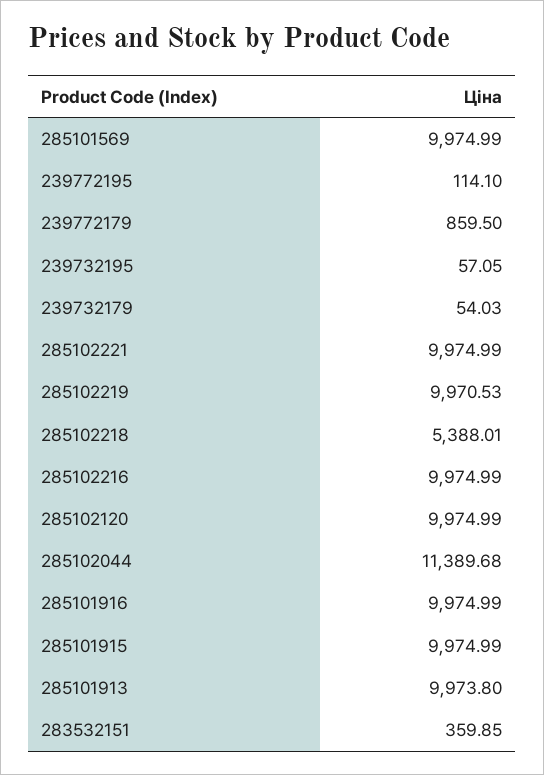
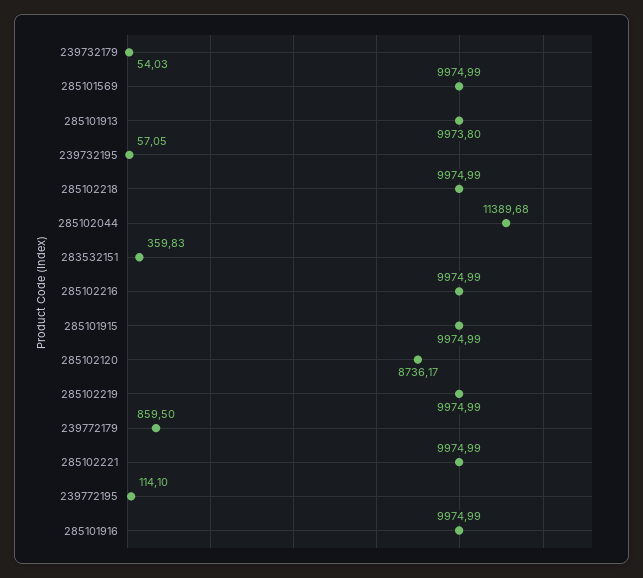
  {
    "285101569": 9974.99,
    "239772195": 114.1,
    "239772179": 859.5,
    "239732195": 57.05,
    "239732179": 54.03,
    "285102221": 9974.99,
-   "285102219": 9970.53,
+   "285102219": 9974.99,
-   "285102218": 5388.01,
+   "285102218": 9974.99,
    "285102216": 9974.99,
-   "285102120": 9974.99,
+   "285102120": 8736.17,
    "285102044": 11389.68,
    "285101916": 9974.99,
    "285101915": 9974.99,
    "285101913": 9973.8,
-   "283532151": 359.85
+   "283532151": 359.83
  }

